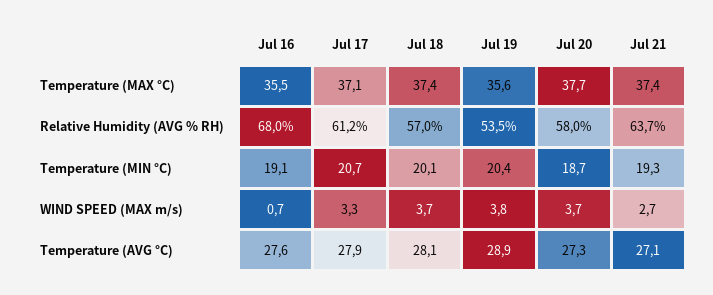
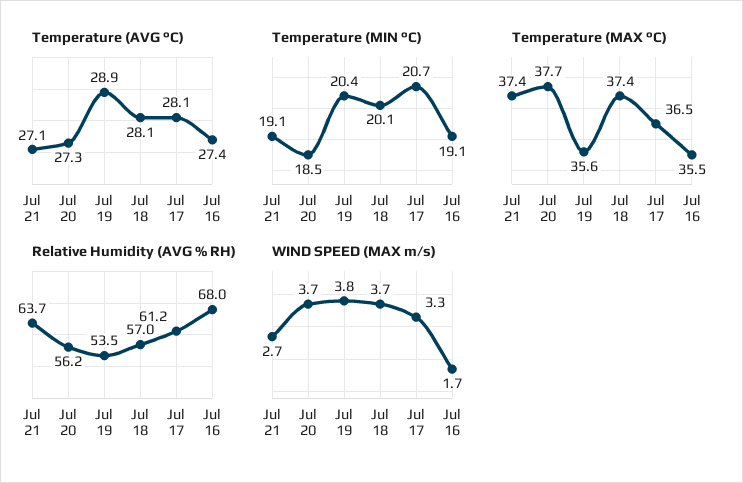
  {
    "Temperature (MAX °C)": {
      "Jul 16": 35.5,
-     "Jul 17": 37.1,
+     "Jul 17": 36.5,
      "Jul 18": 37.4,
      "Jul 19": 35.6,
      "Jul 20": 37.7,
      "Jul 21": 37.4
    },
    "Relative Humidity (AVG % RH)": {
      "Jul 16": 68,
      "Jul 17": 61.2,
      "Jul 18": 57,
      "Jul 19": 53.5,
-     "Jul 20": 58,
+     "Jul 20": 56.2,
      "Jul 21": 63.7
    },
    "Temperature (MIN °C)": {
      "Jul 16": 19.1,
      "Jul 17": 20.7,
      "Jul 18": 20.1,
      "Jul 19": 20.4,
-     "Jul 20": 18.7,
+     "Jul 20": 18.5,
-     "Jul 21": 19.3
+     "Jul 21": 19.1
    },
    "WIND SPEED (MAX m/s)": {
-     "Jul 16": 0.7,
+     "Jul 16": 1.7,
      "Jul 17": 3.3,
      "Jul 18": 3.7,
      "Jul 19": 3.8,
      "Jul 20": 3.7,
      "Jul 21": 2.7
    },
    "Temperature (AVG °C)": {
-     "Jul 16": 27.6,
+     "Jul 16": 27.4,
-     "Jul 17": 27.9,
+     "Jul 17": 28.1,
      "Jul 18": 28.1,
      "Jul 19": 28.9,
      "Jul 20": 27.3,
      "Jul 21": 27.1
    }
  }

